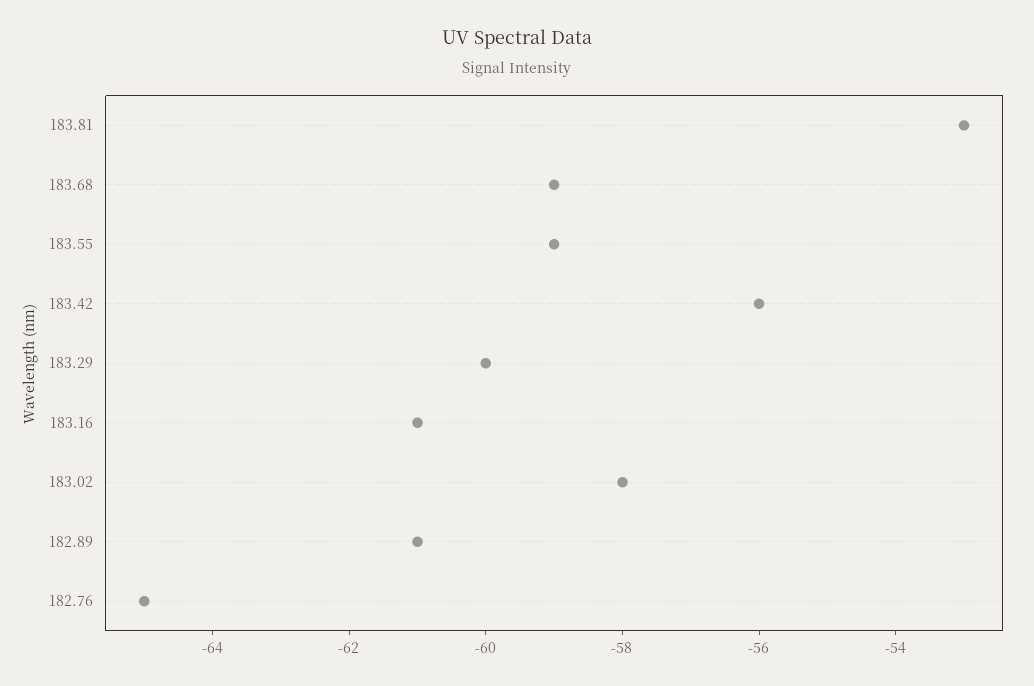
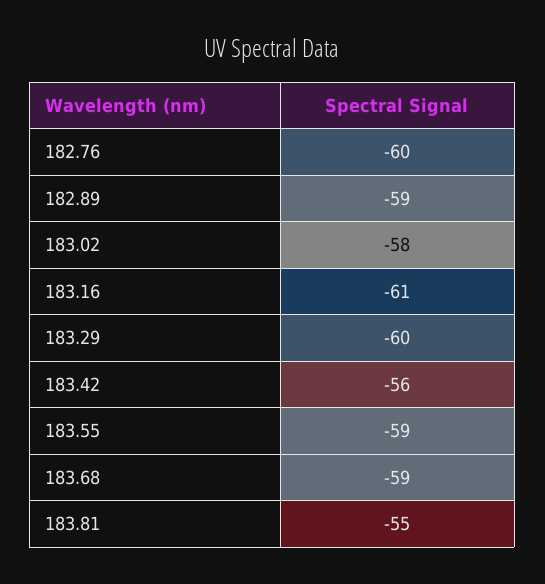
  {
-   "183.81": -53,
+   "183.81": -55,
    "183.68": -59,
    "183.55": -59,
    "183.42": -56,
    "183.29": -60,
    "183.16": -61,
    "183.02": -58,
-   "182.89": -61,
+   "182.89": -59,
-   "182.76": -65
+   "182.76": -60
  }

